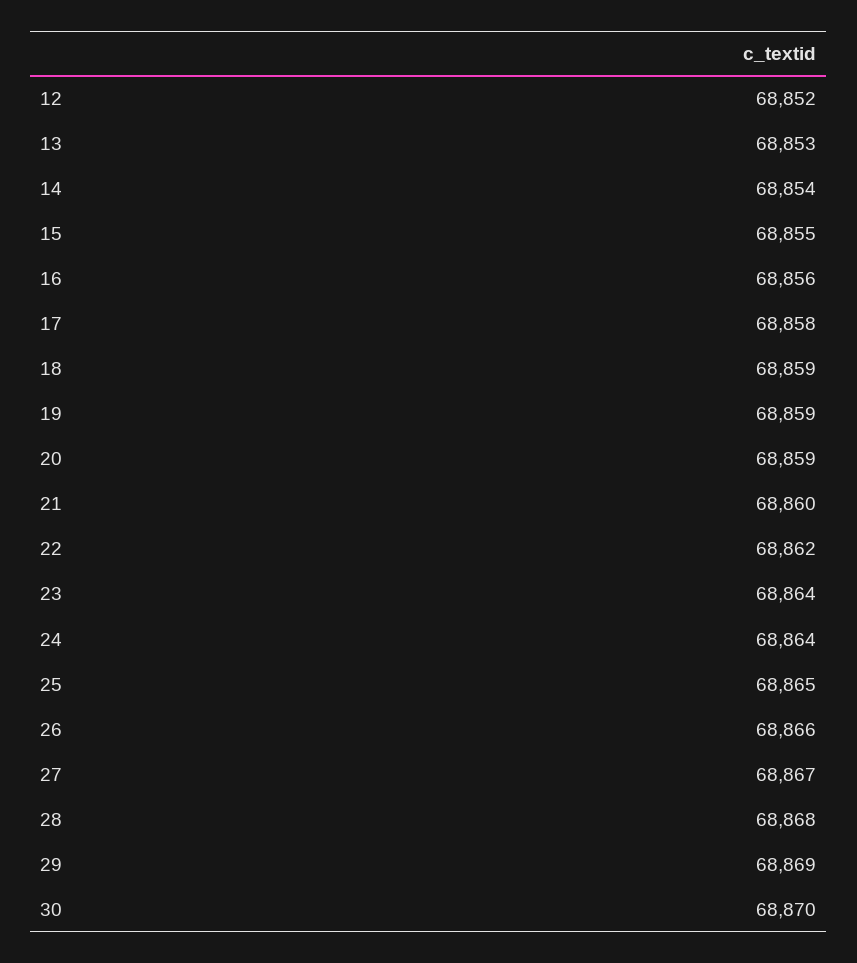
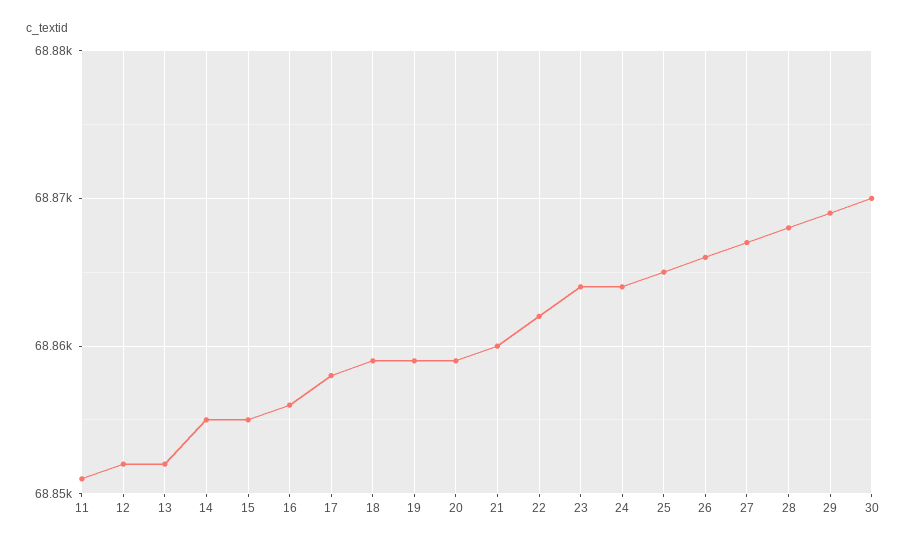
  {
    "12": 68852,
-   "13": 68853,
+   "13": 68852,
-   "14": 68854,
+   "14": 68855,
    "15": 68855,
    "16": 68856,
    "17": 68858,
    "18": 68859,
    "19": 68859,
    "20": 68859,
    "21": 68860,
    "22": 68862,
    "23": 68864,
    "24": 68864,
    "25": 68865,
    "26": 68866,
    "27": 68867,
    "28": 68868,
    "29": 68869,
-   "30": 68870
+   "30": 68870,
+   "11": 68851
  }

